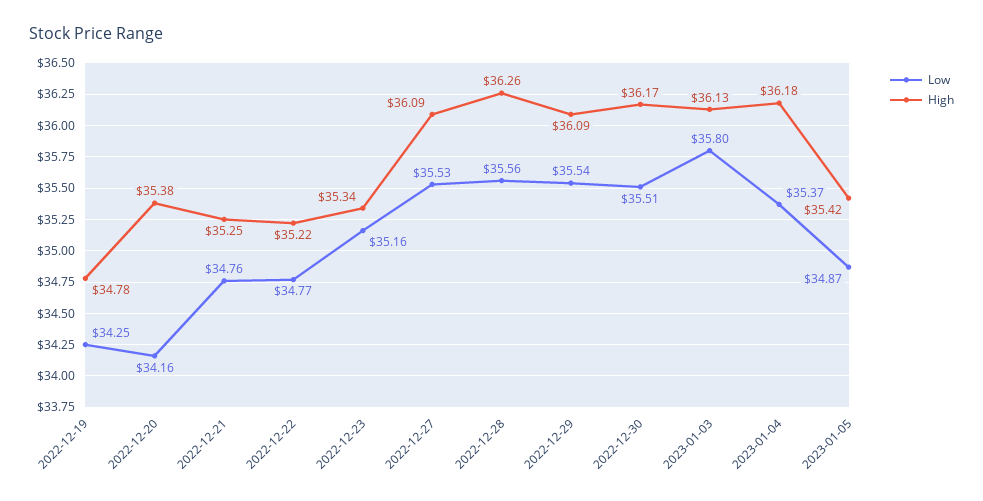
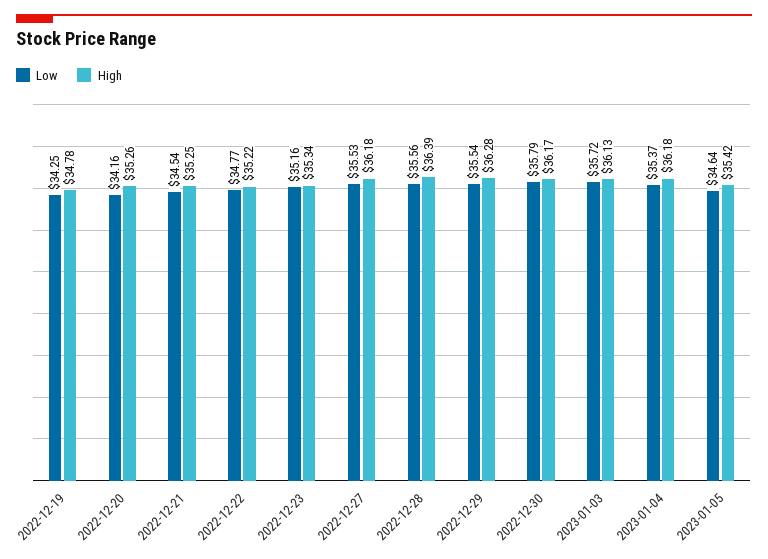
  {
    "Low": {
      "2022-12-19": 34.25,
      "2022-12-20": 34.16,
-     "2022-12-21": 34.76,
+     "2022-12-21": 34.54,
      "2022-12-22": 34.77,
      "2022-12-23": 35.16,
      "2022-12-27": 35.53,
      "2022-12-28": 35.56,
      "2022-12-29": 35.54,
-     "2022-12-30": 35.51,
+     "2022-12-30": 35.79,
-     "2023-01-03": 35.8,
+     "2023-01-03": 35.72,
      "2023-01-04": 35.37,
-     "2023-01-05": 34.87
+     "2023-01-05": 34.64
    },
    "High": {
      "2022-12-19": 34.78,
-     "2022-12-20": 35.38,
+     "2022-12-20": 35.26,
      "2022-12-21": 35.25,
      "2022-12-22": 35.22,
      "2022-12-23": 35.34,
-     "2022-12-27": 36.09,
+     "2022-12-27": 36.18,
-     "2022-12-28": 36.26,
+     "2022-12-28": 36.39,
-     "2022-12-29": 36.09,
+     "2022-12-29": 36.28,
      "2022-12-30": 36.17,
      "2023-01-03": 36.13,
      "2023-01-04": 36.18,
      "2023-01-05": 35.42
    }
  }

